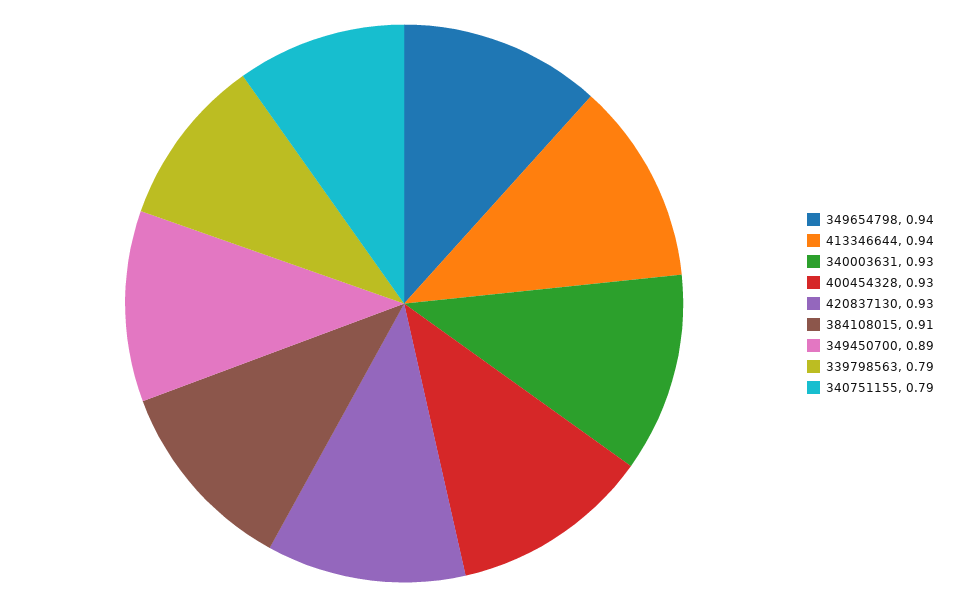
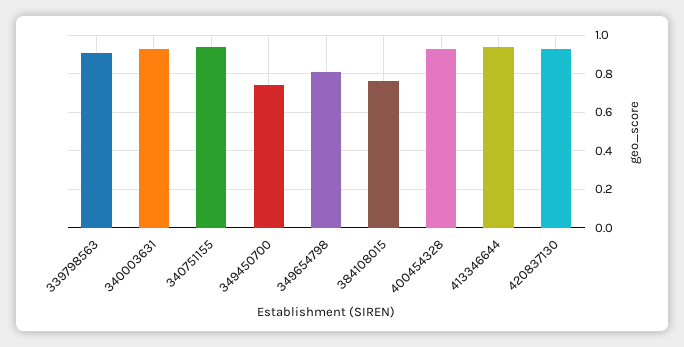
  {
-   "349654798": 0.94,
+   "349654798": 0.8,
    "413346644": 0.94,
    "340003631": 0.93,
    "400454328": 0.93,
    "420837130": 0.93,
-   "384108015": 0.91,
+   "384108015": 0.75,
-   "349450700": 0.89,
+   "349450700": 0.75,
-   "339798563": 0.79,
+   "339798563": 0.9,
-   "340751155": 0.79
+   "340751155": 0.95
  }

